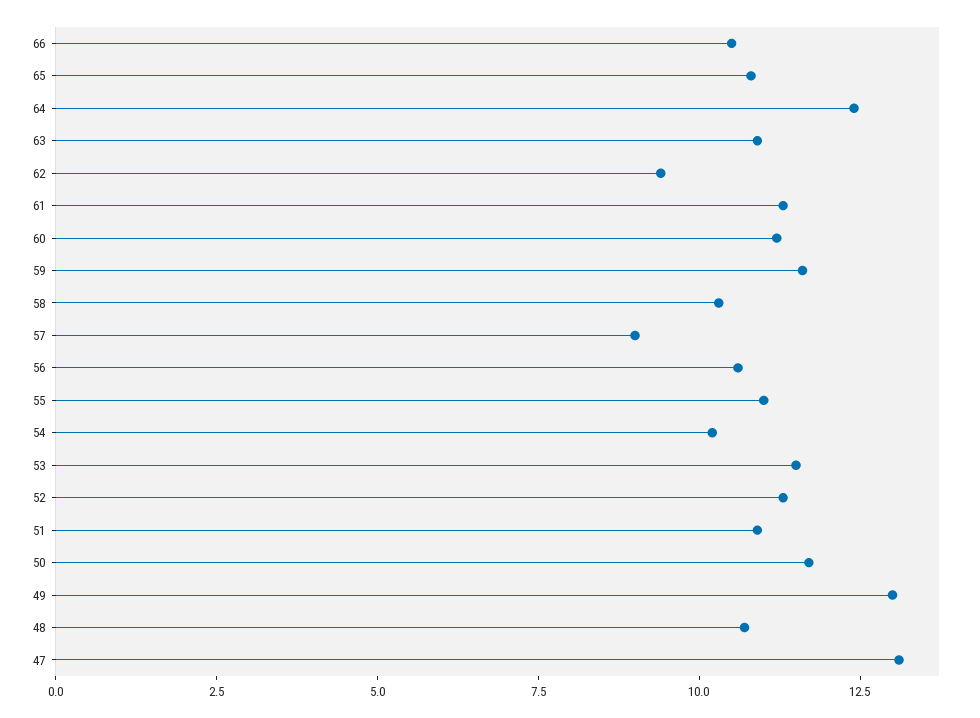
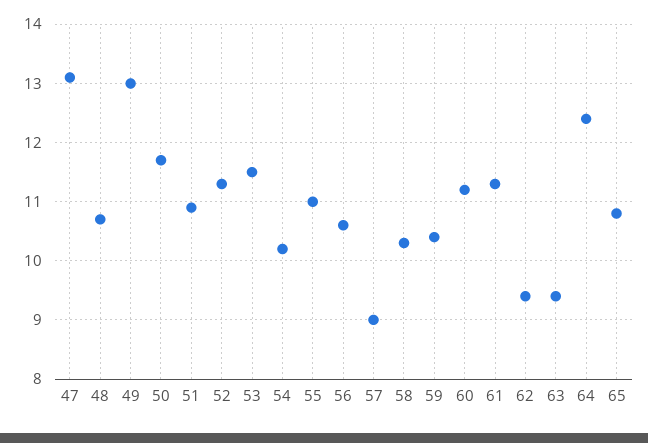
  {
-   "66": 10.5,
    "65": 11,
    "64": 12.5,
-   "63": 11,
+   "63": 9.5,
    "62": 9.5,
    "61": 11.5,
    "60": 11,
-   "59": 11.5,
+   "59": 10.5,
    "58": 10.5,
    "57": 9,
    "56": 10.5,
    "55": 11,
    "54": 10,
    "53": 11.5,
    "52": 11.5,
    "51": 11,
    "50": 11.5,
    "49": 13,
    "48": 10.5,
    "47": 13
  }

